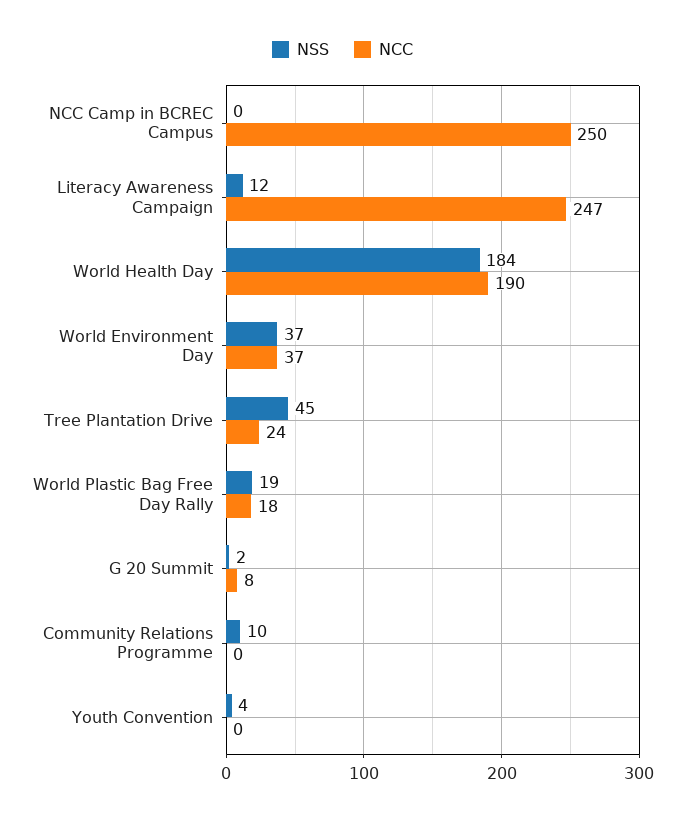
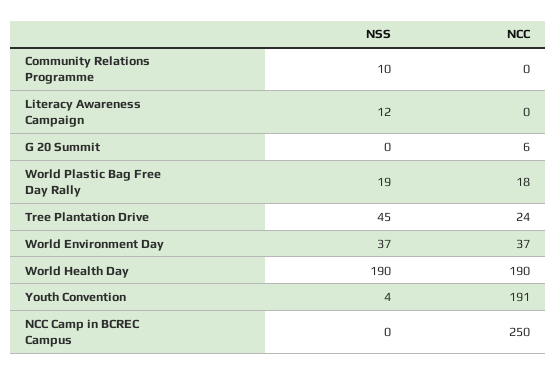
  {
    "NSS": {
      "NCC Camp in BCREC Campus": 0,
      "Literacy Awareness Campaign": 12,
-     "World Health Day": 184,
+     "World Health Day": 190,
      "World Environment Day": 37,
      "Tree Plantation Drive": 45,
      "World Plastic Bag Free Day Rally": 19,
-     "G 20 Summit": 2,
+     "G 20 Summit": 0,
      "Community Relations Programme": 10,
      "Youth Convention": 4
    },
    "NCC": {
      "NCC Camp in BCREC Campus": 250,
-     "Literacy Awareness Campaign": 247,
+     "Literacy Awareness Campaign": 0,
      "World Health Day": 190,
      "World Environment Day": 37,
      "Tree Plantation Drive": 24,
      "World Plastic Bag Free Day Rally": 18,
-     "G 20 Summit": 8,
+     "G 20 Summit": 6,
      "Community Relations Programme": 0,
-     "Youth Convention": 0
+     "Youth Convention": 191
    }
  }

